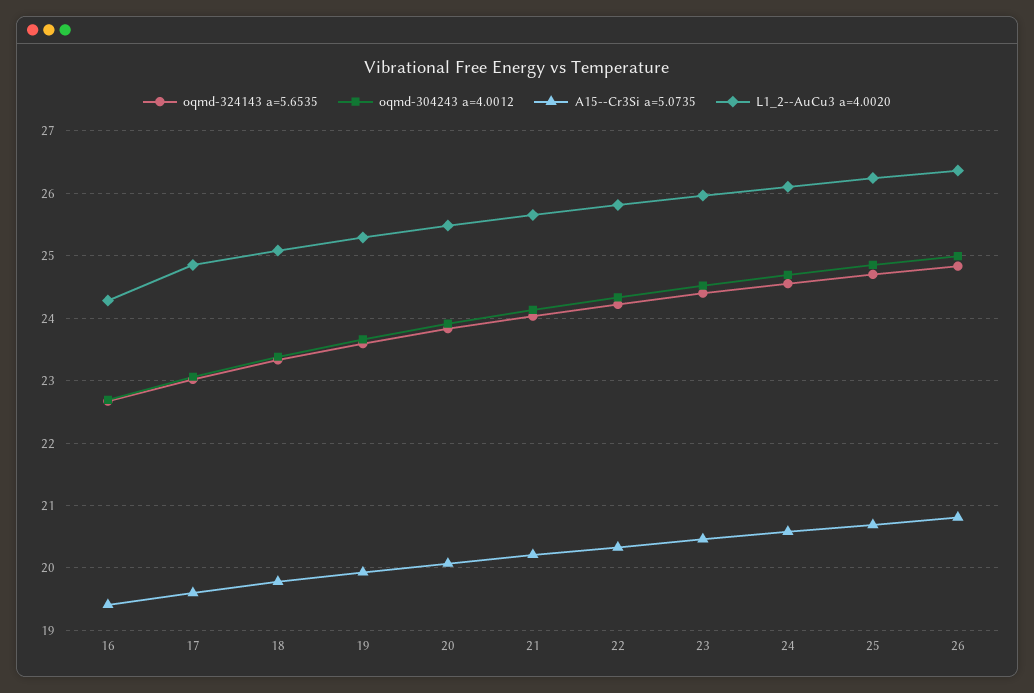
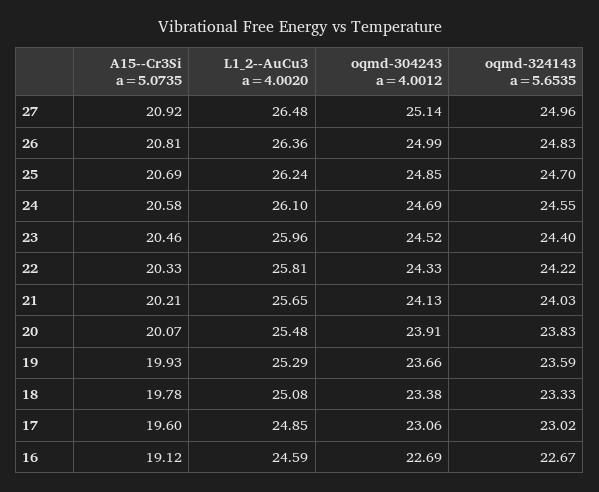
  {
    "oqmd-324143 a=5.6535": {
      "16": 22.67,
      "17": 23.02,
      "18": 23.33,
      "19": 23.59,
      "20": 23.83,
      "21": 24.03,
      "22": 24.22,
      "23": 24.4,
      "24": 24.55,
      "25": 24.7,
-     "26": 24.83
+     "26": 24.83,
+     "27": 24.96
    },
    "oqmd-304243 a=4.0012": {
      "16": 22.69,
      "17": 23.06,
      "18": 23.38,
      "19": 23.66,
      "20": 23.91,
      "21": 24.13,
      "22": 24.33,
      "23": 24.52,
      "24": 24.69,
      "25": 24.85,
-     "26": 24.99
+     "26": 24.99,
+     "27": 25.14
    },
    "A15--Cr3Si a=5.0735": {
-     "16": 19.4,
+     "16": 19.12,
      "17": 19.6,
      "18": 19.78,
      "19": 19.93,
      "20": 20.07,
      "21": 20.21,
      "22": 20.33,
      "23": 20.46,
      "24": 20.58,
      "25": 20.69,
-     "26": 20.81
+     "26": 20.81,
+     "27": 20.92
    },
    "L1_2--AuCu3 a=4.0020": {
-     "16": 24.3,
+     "16": 24.59,
      "17": 24.85,
      "18": 25.08,
      "19": 25.29,
      "20": 25.48,
      "21": 25.65,
      "22": 25.81,
      "23": 25.96,
      "24": 26.1,
      "25": 26.24,
-     "26": 26.36
+     "26": 26.36,
+     "27": 26.48
    }
  }

